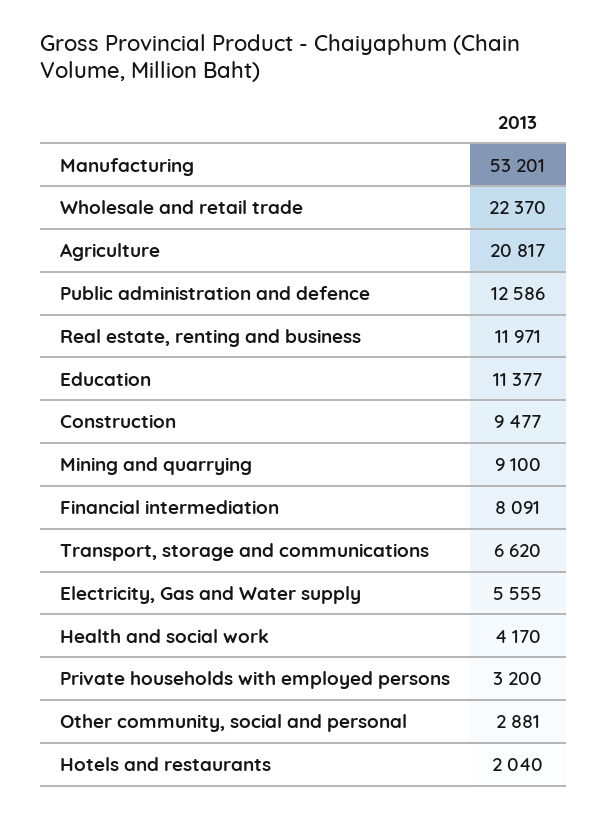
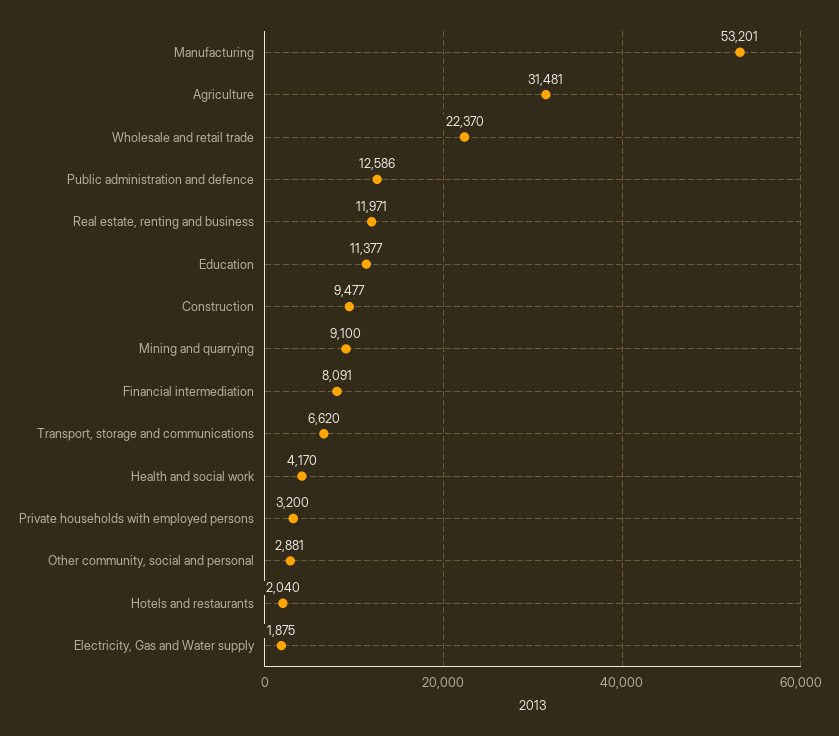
  {
    "Manufacturing": 53201,
    "Wholesale and retail trade": 22370,
-   "Agriculture": 20817,
+   "Agriculture": 31481,
    "Public administration and defence": 12586,
    "Real estate, renting and business": 11971,
    "Education": 11377,
    "Construction": 9477,
    "Mining and quarrying": 9100,
    "Financial intermediation": 8091,
    "Transport, storage and communications": 6620,
-   "Electricity, Gas and Water supply": 5555,
+   "Electricity, Gas and Water supply": 1875,
    "Health and social work": 4170,
    "Private households with employed persons": 3200,
    "Other community, social and personal": 2881,
    "Hotels and restaurants": 2040
  }

